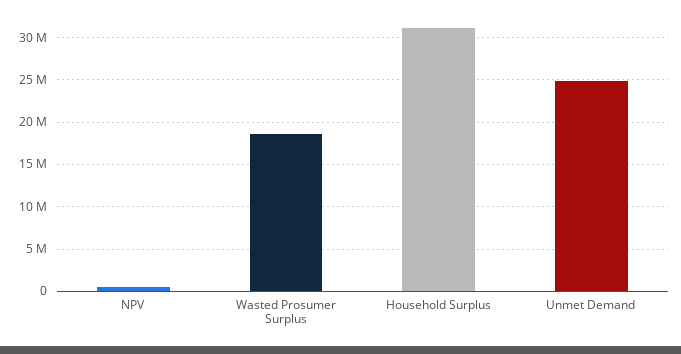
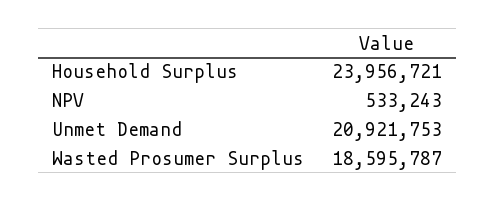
  {
    "NPV": 533243,
    "Wasted Prosumer Surplus": 18595787,
-   "Household Surplus": 31000000,
+   "Household Surplus": 23956721,
-   "Unmet Demand": 25000000
+   "Unmet Demand": 20921753
  }

